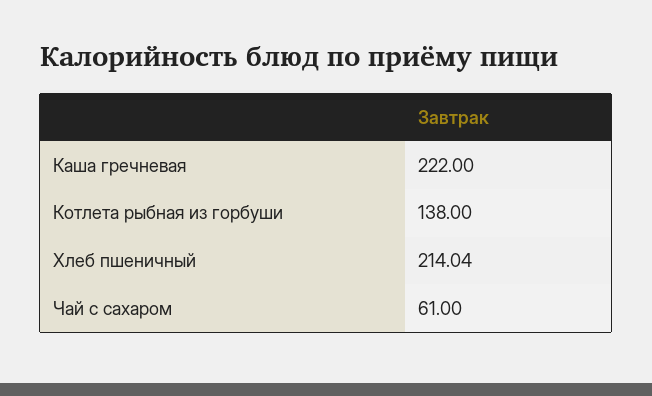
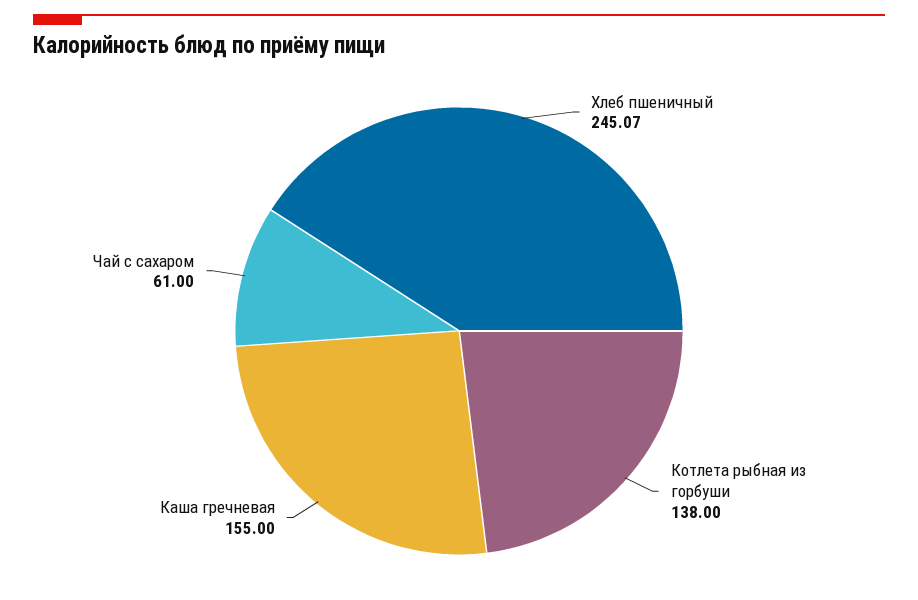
  {
-   "Каша гречневая": 222,
+   "Каша гречневая": 155,
    "Котлета рыбная из горбуши": 138,
-   "Хлеб пшеничный": 214.04,
+   "Хлеб пшеничный": 245.07,
    "Чай с сахаром": 61
  }

